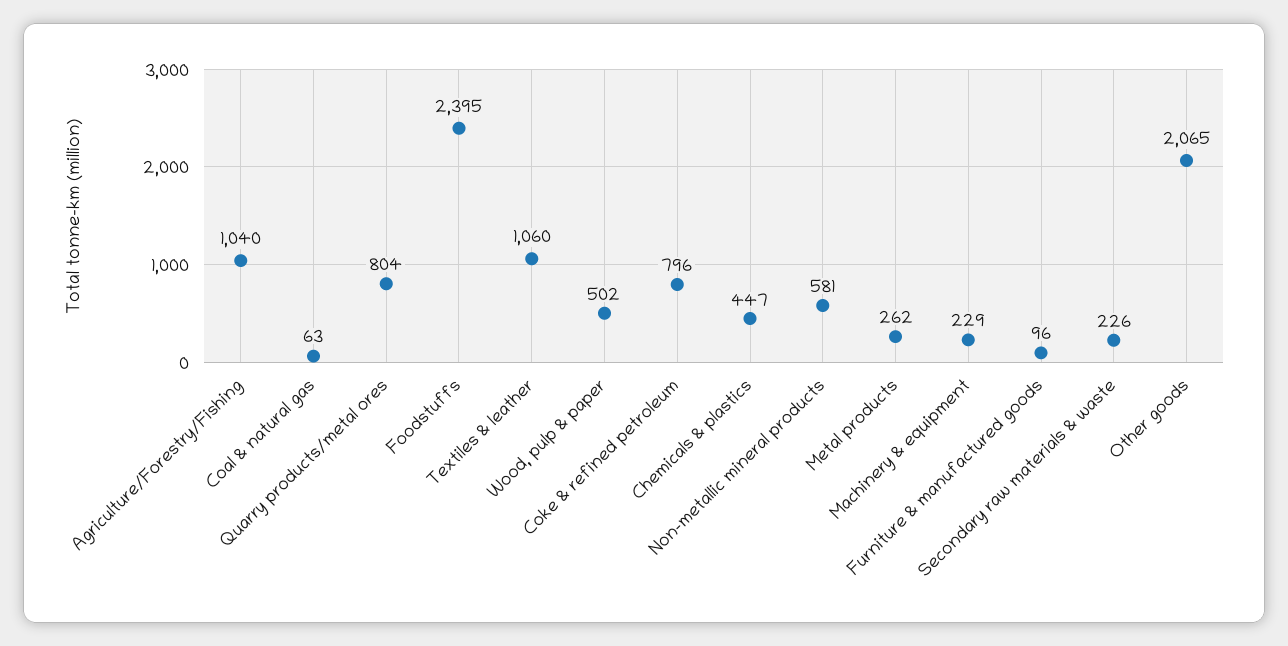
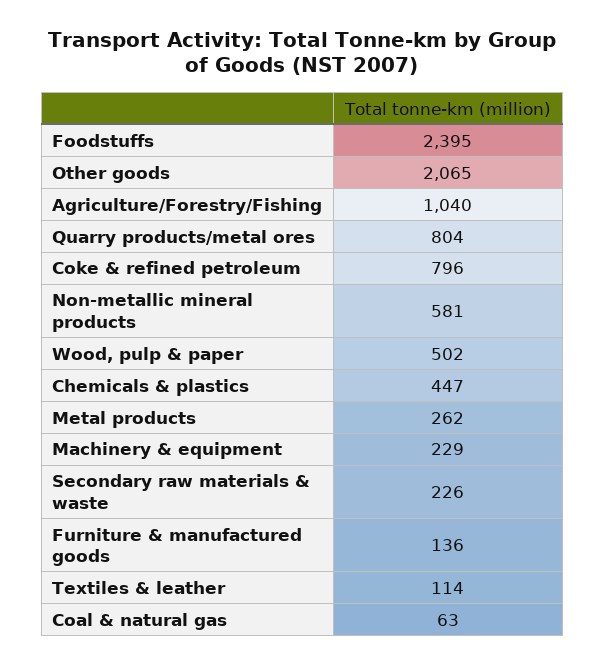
  {
    "Agriculture/Forestry/Fishing": 1040,
    "Coal & natural gas": 63,
    "Quarry products/metal ores": 804,
    "Foodstuffs": 2395,
-   "Textiles & leather": 1060,
+   "Textiles & leather": 114,
    "Wood, pulp & paper": 502,
    "Coke & refined petroleum": 796,
    "Chemicals & plastics": 447,
    "Non-metallic mineral products": 581,
    "Metal products": 262,
    "Machinery & equipment": 229,
-   "Furniture & manufactured goods": 96,
+   "Furniture & manufactured goods": 136,
    "Secondary raw materials & waste": 226,
    "Other goods": 2065
  }

